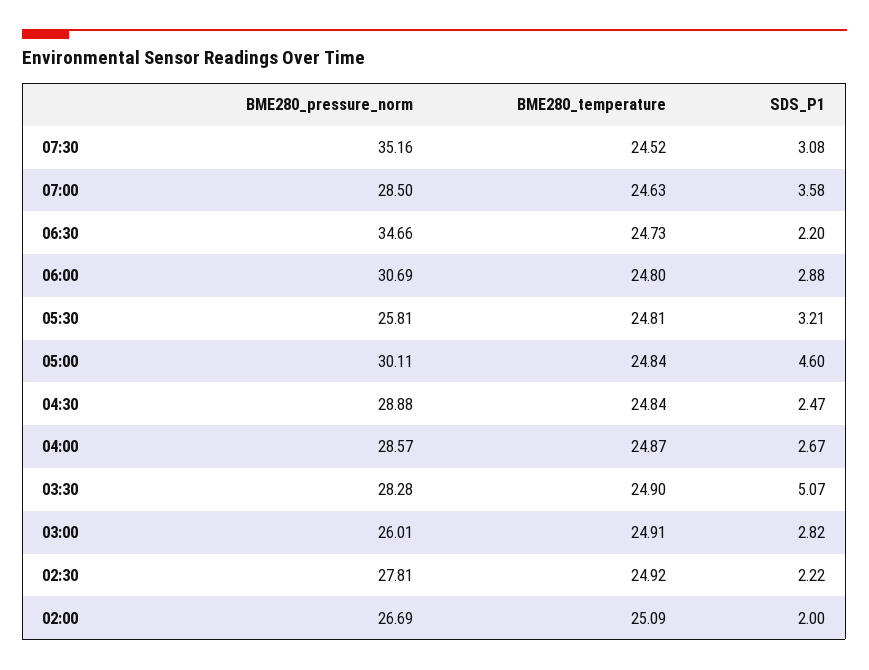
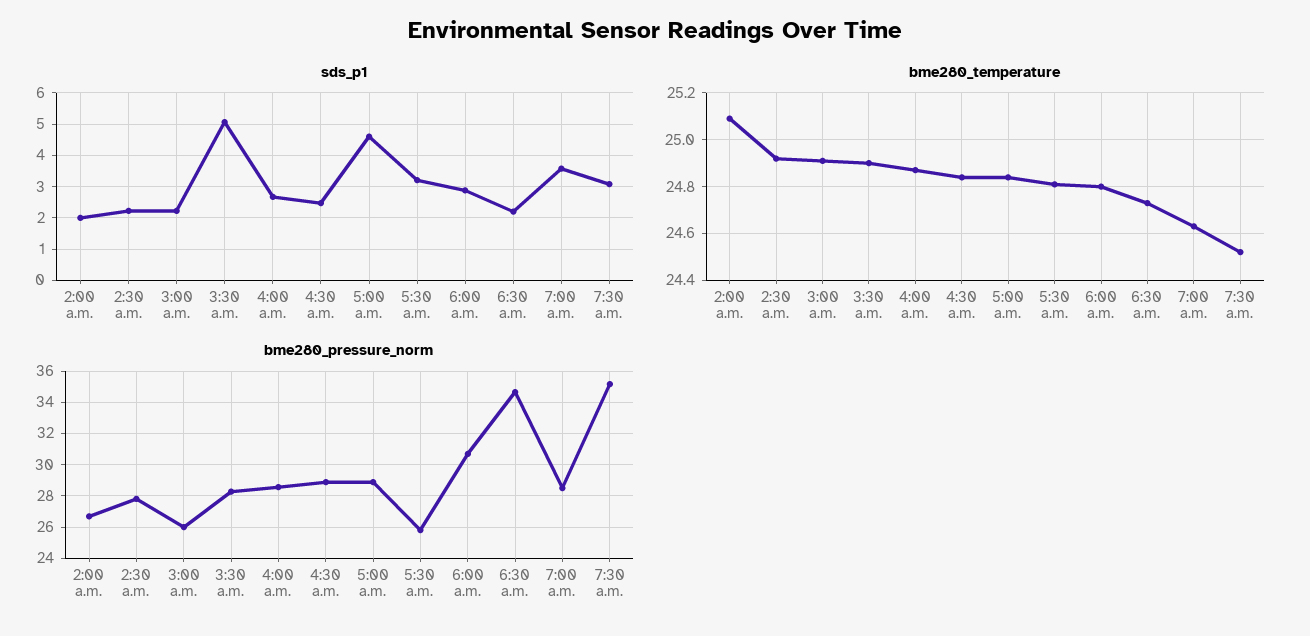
  {
    "BME280_pressure_norm": {
      "07:30": 35.16,
      "07:00": 28.5,
      "06:30": 34.66,
      "06:00": 30.69,
      "05:30": 25.81,
-     "05:00": 30.11,
+     "05:00": 29,
      "04:30": 28.88,
      "04:00": 28.57,
      "03:30": 28.28,
      "03:00": 26.01,
      "02:30": 27.81,
      "02:00": 26.69
    },
    "BME280_temperature": {
      "07:30": 24.52,
      "07:00": 24.63,
      "06:30": 24.73,
      "06:00": 24.8,
      "05:30": 24.81,
      "05:00": 24.84,
      "04:30": 24.84,
      "04:00": 24.87,
      "03:30": 24.9,
      "03:00": 24.91,
      "02:30": 24.92,
      "02:00": 25.09
    },
    "SDS_P1": {
      "07:30": 3.08,
      "07:00": 3.58,
      "06:30": 2.2,
      "06:00": 2.88,
      "05:30": 3.21,
      "05:00": 4.6,
      "04:30": 2.47,
      "04:00": 2.67,
      "03:30": 5.07,
-     "03:00": 2.82,
+     "03:00": 2.2,
      "02:30": 2.22,
      "02:00": 2
    }
  }

